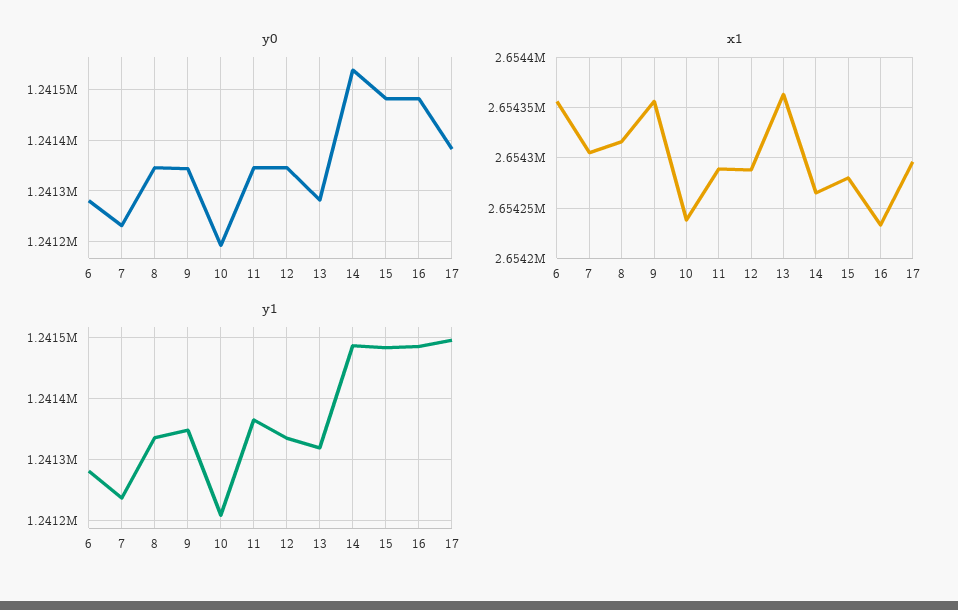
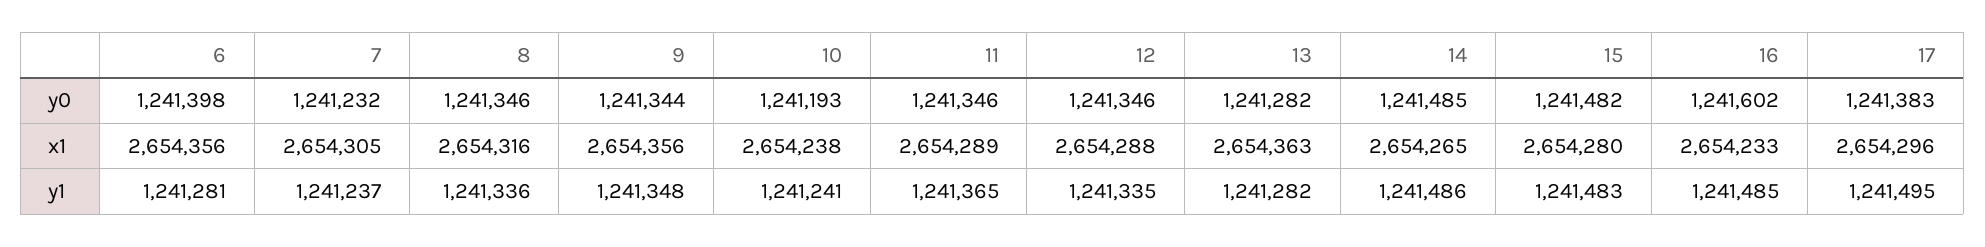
  {
    "y0": {
-     "6": 1241280,
+     "6": 1241398,
      "7": 1241232,
      "8": 1241346,
      "9": 1241344,
      "10": 1241193,
      "11": 1241346,
      "12": 1241346,
      "13": 1241282,
-     "14": 1241540,
+     "14": 1241485,
      "15": 1241482,
-     "16": 1241480,
+     "16": 1241602,
      "17": 1241383
    },
    "x1": {
      "6": 2654356,
      "7": 2654305,
      "8": 2654316,
      "9": 2654356,
      "10": 2654238,
      "11": 2654289,
      "12": 2654288,
      "13": 2654363,
      "14": 2654265,
      "15": 2654280,
      "16": 2654233,
      "17": 2654296
    },
    "y1": {
      "6": 1241281,
      "7": 1241237,
      "8": 1241336,
      "9": 1241348,
-     "10": 1241210,
+     "10": 1241241,
      "11": 1241365,
      "12": 1241335,
-     "13": 1241320,
+     "13": 1241282,
      "14": 1241486,
      "15": 1241483,
      "16": 1241485,
      "17": 1241495
    }
  }

